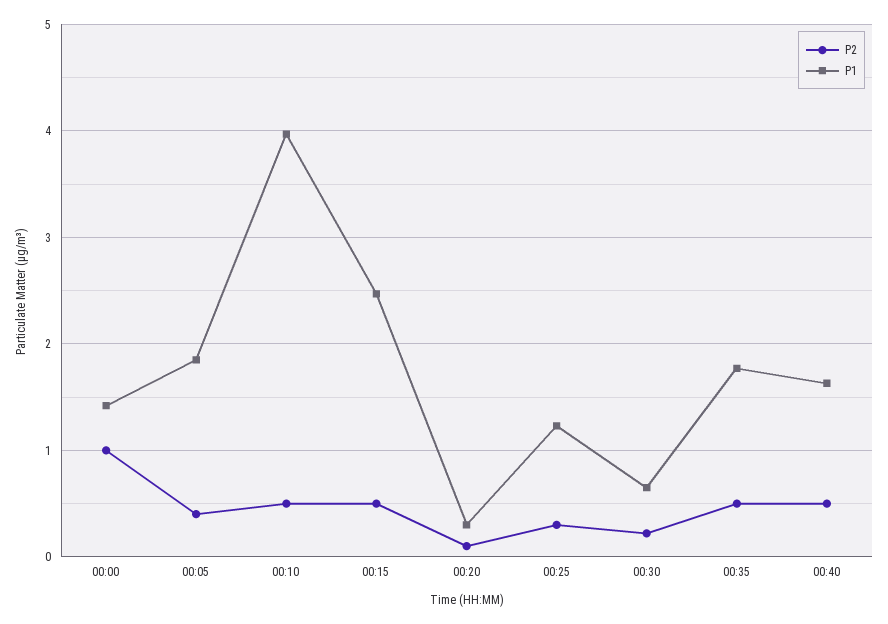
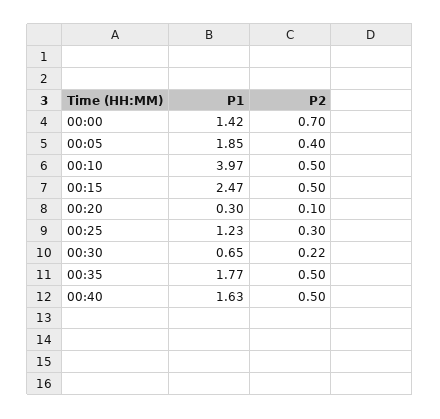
  {
    "P2": {
-     "00:00": 1,
+     "00:00": 0.7,
      "00:05": 0.4,
      "00:10": 0.5,
      "00:15": 0.5,
      "00:20": 0.1,
      "00:25": 0.3,
      "00:30": 0.22,
      "00:35": 0.5,
      "00:40": 0.5
    },
    "P1": {
      "00:00": 1.42,
      "00:05": 1.85,
      "00:10": 3.97,
      "00:15": 2.47,
      "00:20": 0.3,
      "00:25": 1.23,
      "00:30": 0.65,
      "00:35": 1.77,
      "00:40": 1.63
    }
  }

